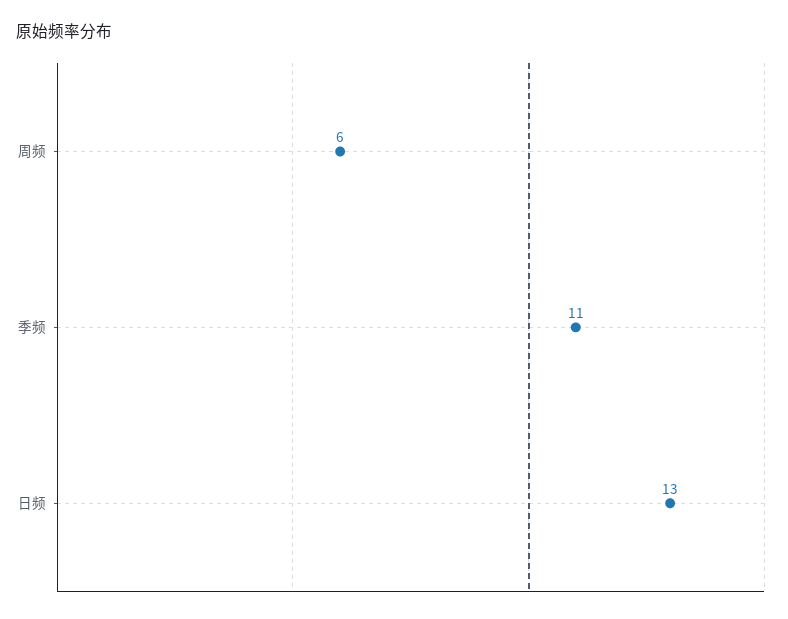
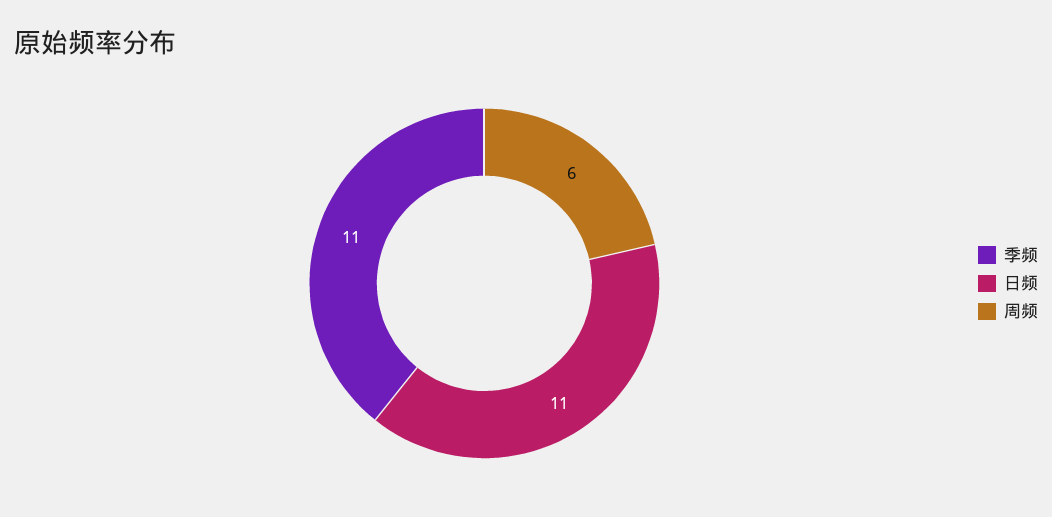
  {
    "周频": 6,
    "季频": 11,
-   "日频": 13
+   "日频": 11
  }

